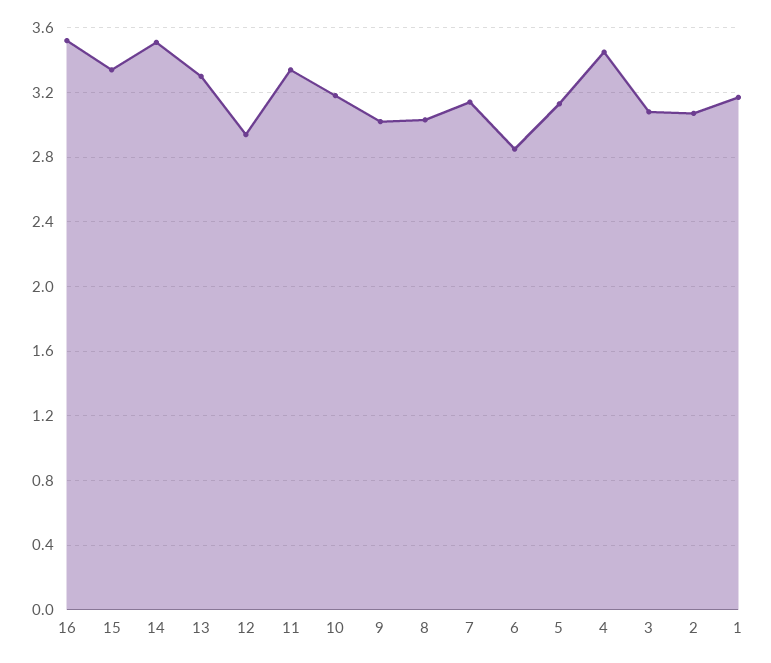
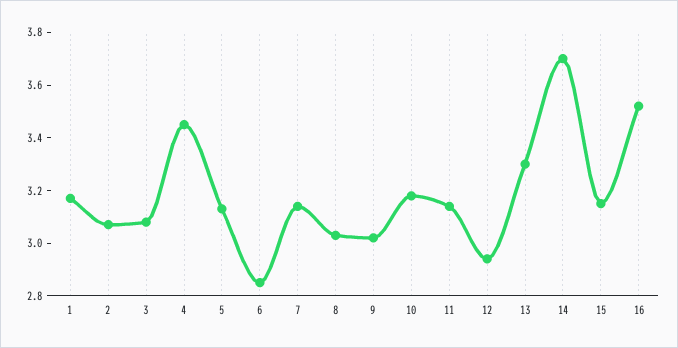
  {
    "16": 3.5,
-   "15": 3.35,
+   "15": 3.15,
-   "14": 3.5,
+   "14": 3.7,
    "13": 3.3,
    "12": 2.95,
-   "11": 3.35,
+   "11": 3.15,
    "10": 3.2,
    "9": 3,
    "8": 3.05,
    "7": 3.15,
    "6": 2.85,
    "5": 3.15,
    "4": 3.45,
    "3": 3.1,
    "2": 3.05,
    "1": 3.15
  }

